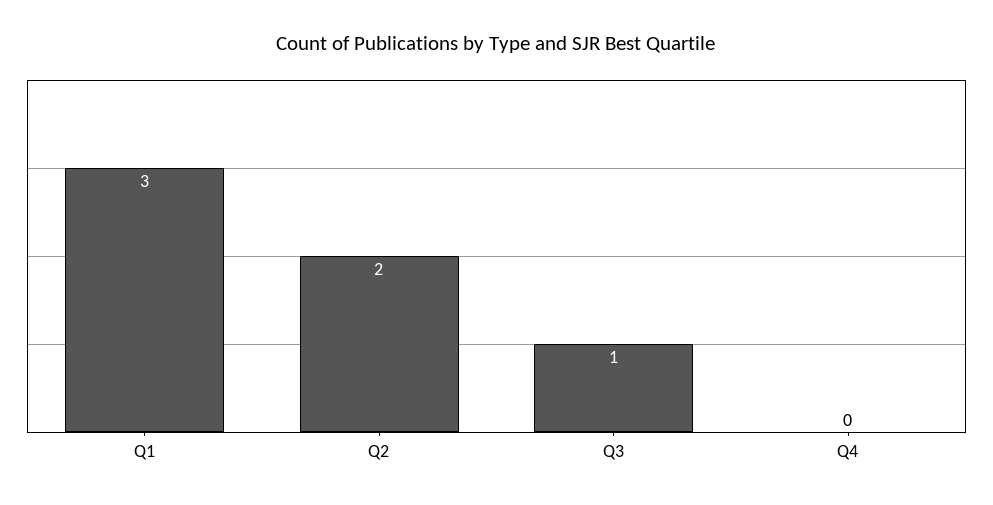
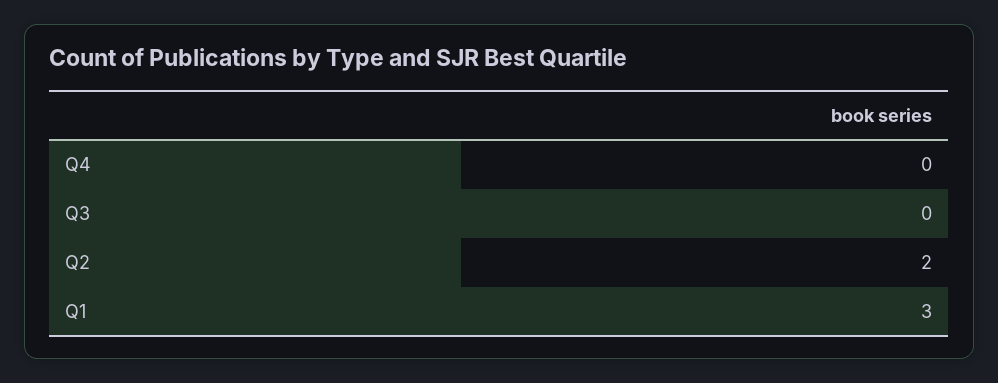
  {
    "Q1": 3,
    "Q2": 2,
-   "Q3": 1,
+   "Q3": 0,
    "Q4": 0
  }

